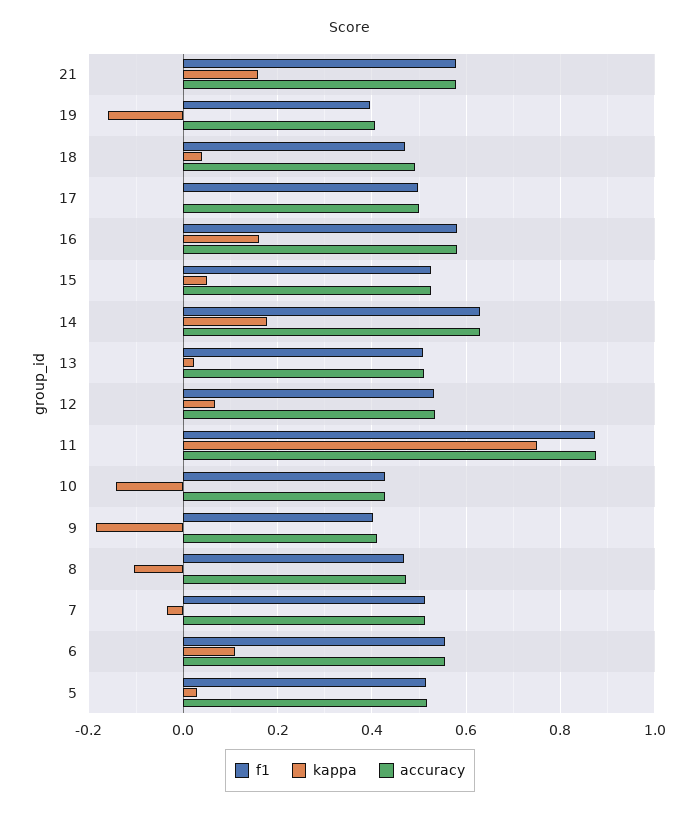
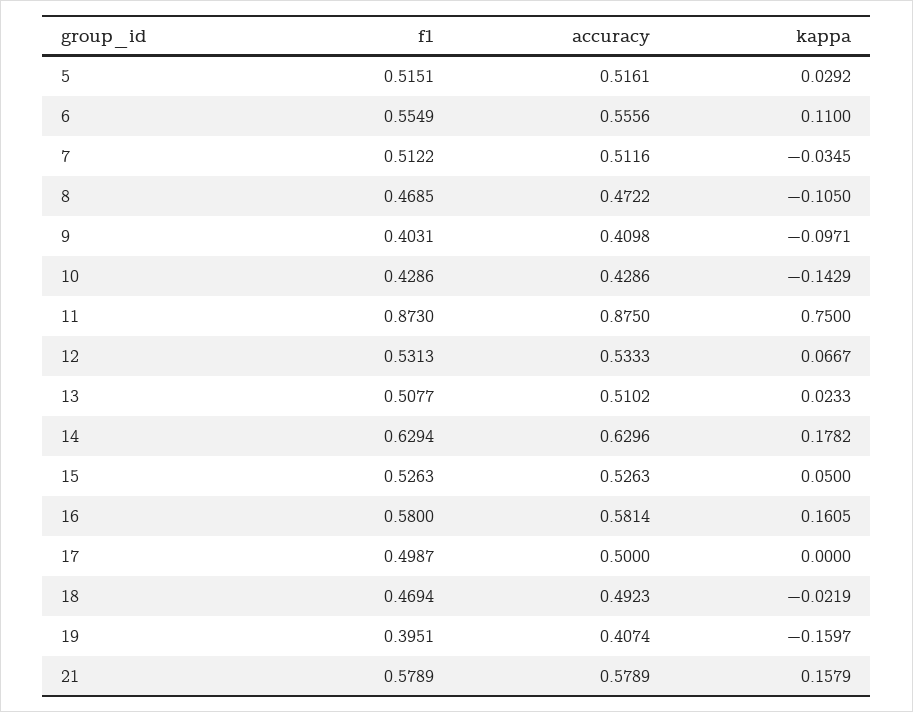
  {
    "f1": {
      "21": 0.5789,
      "19": 0.3951,
      "18": 0.4694,
      "17": 0.4987,
      "16": 0.58,
      "15": 0.5263,
      "14": 0.6294,
      "13": 0.5077,
      "12": 0.5313,
      "11": 0.873,
      "10": 0.4286,
      "9": 0.4031,
      "8": 0.4685,
      "7": 0.5122,
      "6": 0.5549,
      "5": 0.5151
    },
    "kappa": {
      "21": 0.1579,
      "19": -0.1597,
-     "18": 0.04,
+     "18": -0.0219,
      "17": 0,
      "16": 0.1605,
      "15": 0.05,
      "14": 0.1782,
      "13": 0.0233,
      "12": 0.0667,
      "11": 0.75,
      "10": -0.1429,
-     "9": -0.18,
+     "9": -0.0971,
      "8": -0.105,
      "7": -0.0345,
      "6": 0.11,
      "5": 0.0292
    },
    "accuracy": {
      "21": 0.5789,
      "19": 0.4074,
      "18": 0.4923,
      "17": 0.5,
      "16": 0.5814,
      "15": 0.5263,
      "14": 0.6296,
      "13": 0.5102,
      "12": 0.5333,
      "11": 0.875,
      "10": 0.4286,
      "9": 0.4098,
      "8": 0.4722,
      "7": 0.5116,
      "6": 0.5556,
      "5": 0.5161
    }
  }

